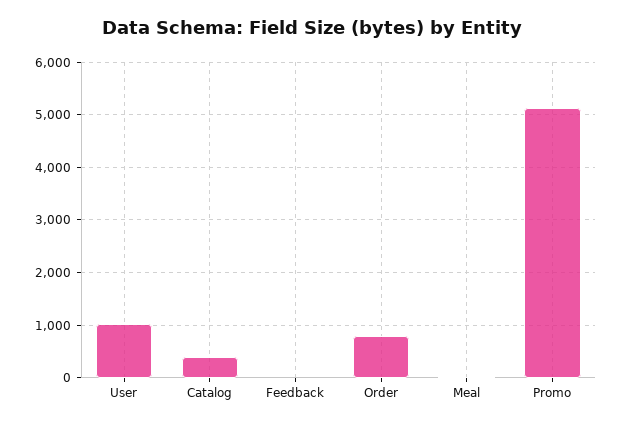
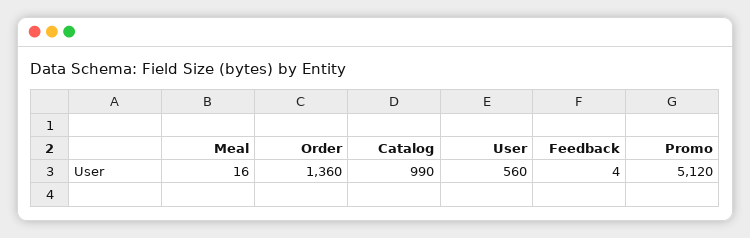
  {
-   "User": 1000,
+   "User": 560,
-   "Catalog": 400,
+   "Catalog": 990,
    "Feedback": 4,
-   "Order": 800,
+   "Order": 1360,
    "Meal": 16,
    "Promo": 5120
  }

